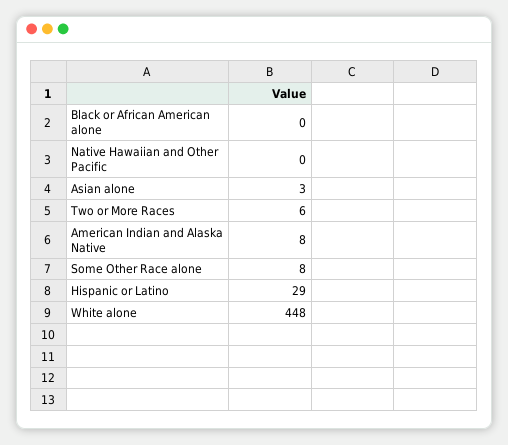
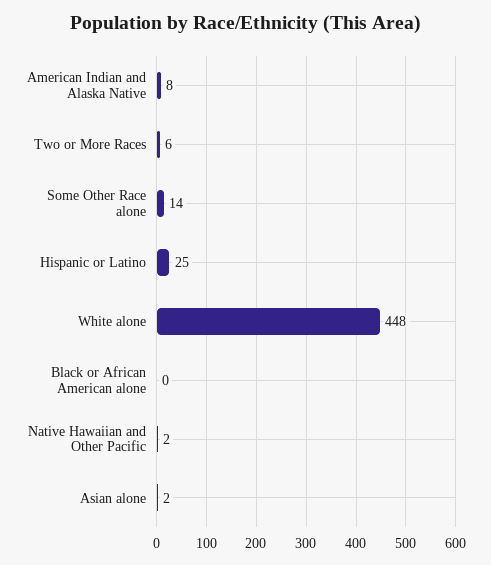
  {
    "Black or African American alone": 0,
-   "Native Hawaiian and Other Pacific": 0,
+   "Native Hawaiian and Other Pacific": 2,
-   "Asian alone": 3,
+   "Asian alone": 2,
    "Two or More Races": 6,
    "American Indian and Alaska Native": 8,
-   "Some Other Race alone": 8,
+   "Some Other Race alone": 14,
-   "Hispanic or Latino": 29,
+   "Hispanic or Latino": 25,
    "White alone": 448
  }

